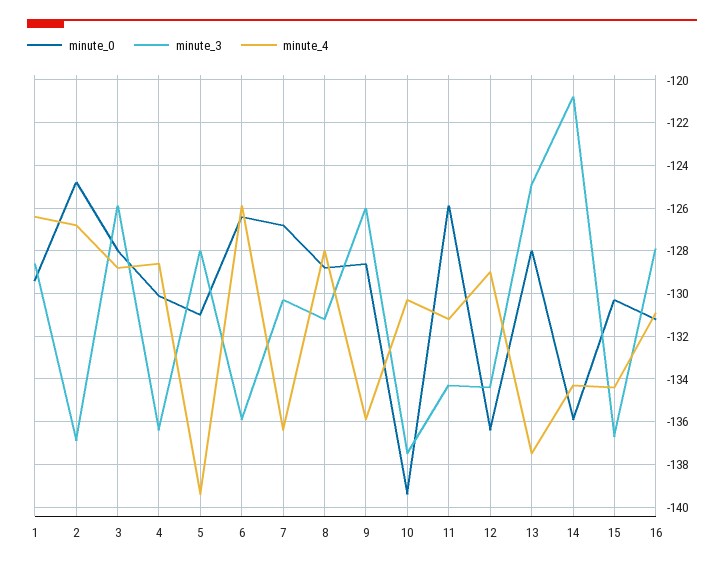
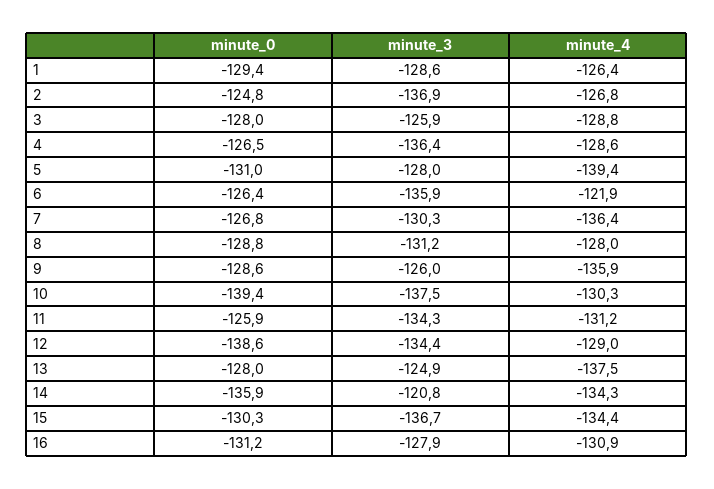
  {
    "minute_0": {
      "1": -129.4,
      "2": -124.8,
      "3": -128,
-     "4": -130,
+     "4": -126.5,
      "5": -131,
      "6": -126.4,
      "7": -126.8,
      "8": -128.8,
      "9": -128.6,
      "10": -139.4,
      "11": -125.9,
-     "12": -136.5,
+     "12": -138.6,
      "13": -128,
      "14": -135.9,
      "15": -130.3,
      "16": -131.2
    },
    "minute_3": {
      "1": -128.6,
      "2": -136.9,
      "3": -125.9,
      "4": -136.4,
      "5": -128,
      "6": -135.9,
      "7": -130.3,
      "8": -131.2,
      "9": -126,
      "10": -137.5,
      "11": -134.3,
      "12": -134.4,
      "13": -124.9,
      "14": -120.8,
      "15": -136.7,
      "16": -127.9
    },
    "minute_4": {
      "1": -126.4,
      "2": -126.8,
      "3": -128.8,
      "4": -128.6,
      "5": -139.4,
-     "6": -126,
+     "6": -121.9,
      "7": -136.4,
      "8": -128,
      "9": -135.9,
      "10": -130.3,
      "11": -131.2,
      "12": -129,
      "13": -137.5,
      "14": -134.3,
      "15": -134.4,
      "16": -130.9
    }
  }

